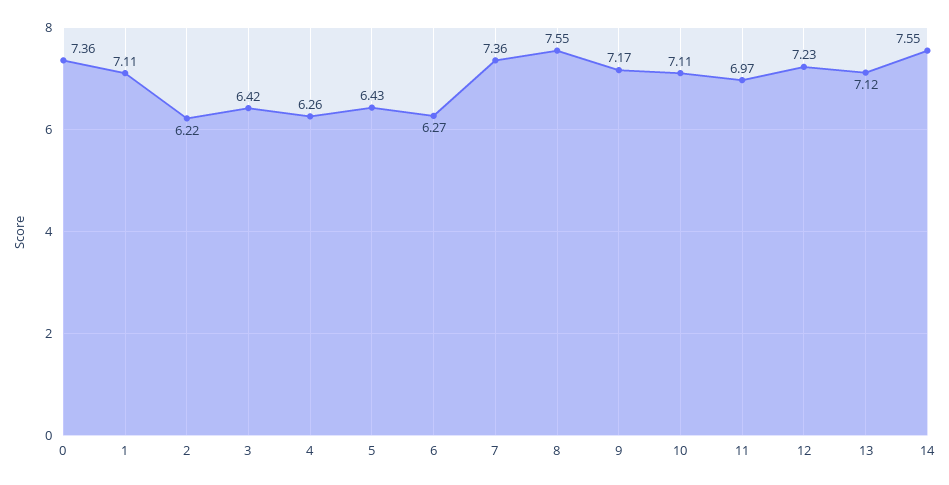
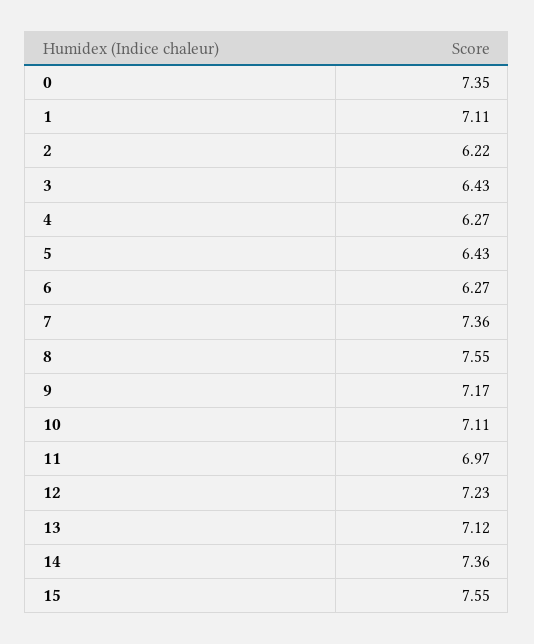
  {
-   "0": 7.36,
+   "0": 7.35,
    "1": 7.11,
    "2": 6.22,
-   "3": 6.42,
+   "3": 6.43,
-   "4": 6.26,
+   "4": 6.27,
    "5": 6.43,
    "6": 6.27,
    "7": 7.36,
    "8": 7.55,
    "9": 7.17,
    "10": 7.11,
    "11": 6.97,
    "12": 7.23,
    "13": 7.12,
-   "14": 7.55
+   "14": 7.36,
+   "15": 7.55
  }

